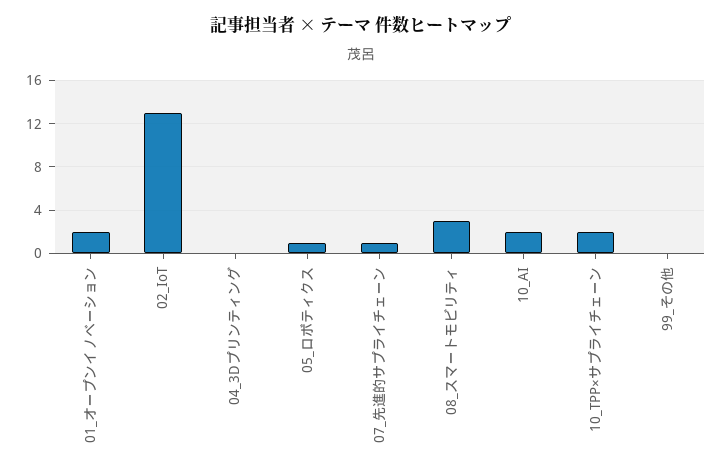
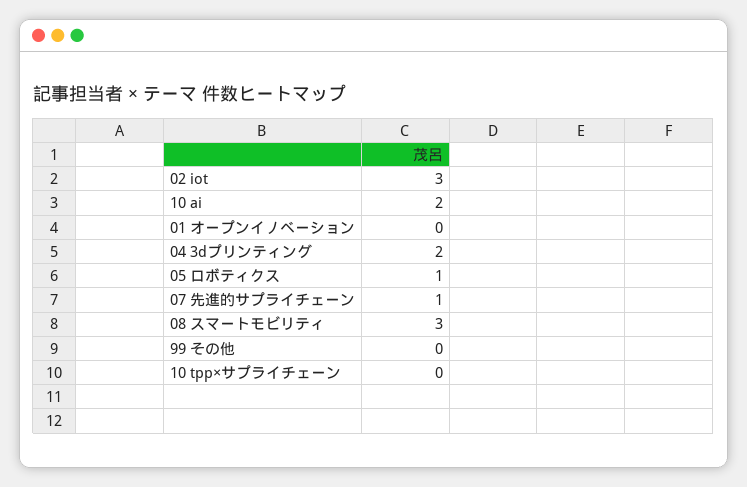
  {
-   "01_オープンイノベーション": 2,
+   "01_オープンイノベーション": 0,
-   "02_IoT": 13,
+   "02_IoT": 3,
-   "04_3Dプリンティング": 0,
+   "04_3Dプリンティング": 2,
    "05_ロボティクス": 1,
    "07_先進的サプライチェーン": 1,
    "08_スマートモビリティ": 3,
    "10_AI": 2,
-   "10_TPP×サプライチェーン": 2,
+   "10_TPP×サプライチェーン": 0,
    "99_その他": 0
  }

